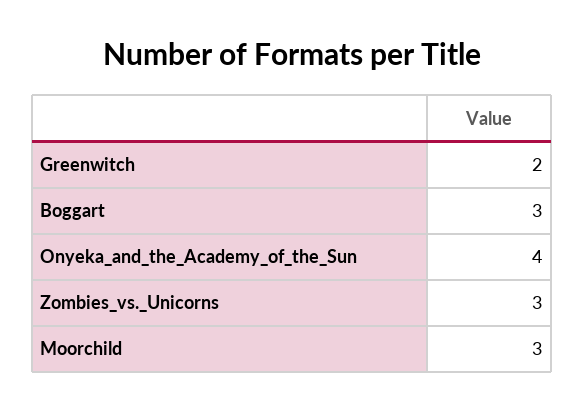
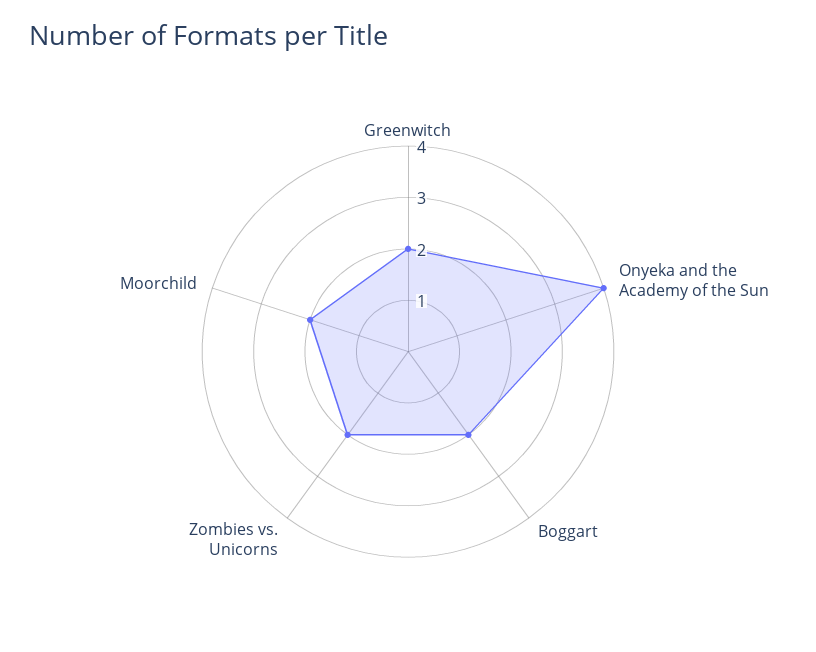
  {
    "Greenwitch": 2,
-   "Boggart": 3,
+   "Boggart": 2,
    "Onyeka_and_the_Academy_of_the_Sun": 4,
-   "Zombies_vs._Unicorns": 3,
+   "Zombies_vs._Unicorns": 2,
-   "Moorchild": 3
+   "Moorchild": 2
  }

